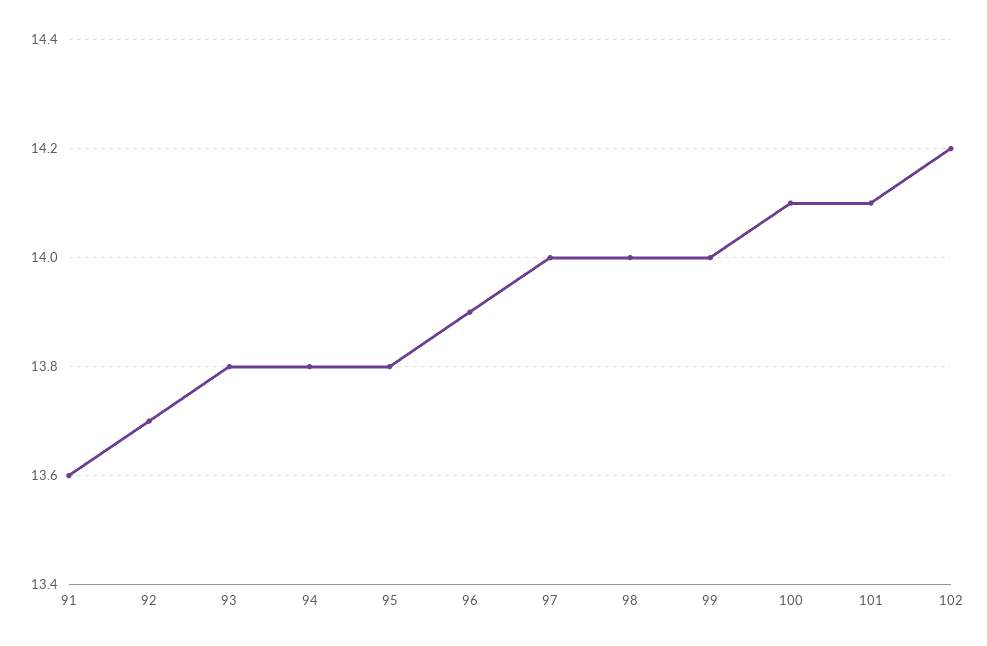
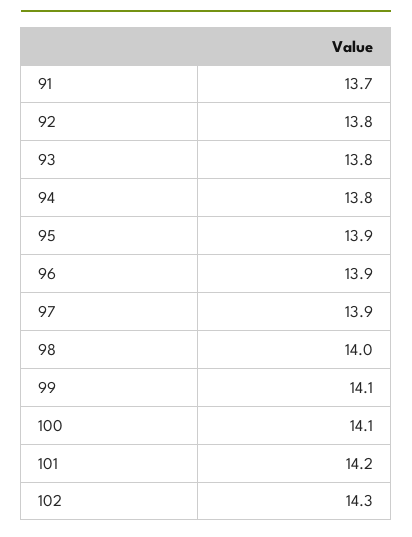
  {
-   "91": 13.6,
+   "91": 13.7,
-   "92": 13.7,
+   "92": 13.8,
    "93": 13.8,
    "94": 13.8,
-   "95": 13.8,
+   "95": 13.9,
    "96": 13.9,
-   "97": 14,
+   "97": 13.9,
    "98": 14,
-   "99": 14,
+   "99": 14.1,
    "100": 14.1,
-   "101": 14.1,
+   "101": 14.2,
-   "102": 14.2
+   "102": 14.3
  }

